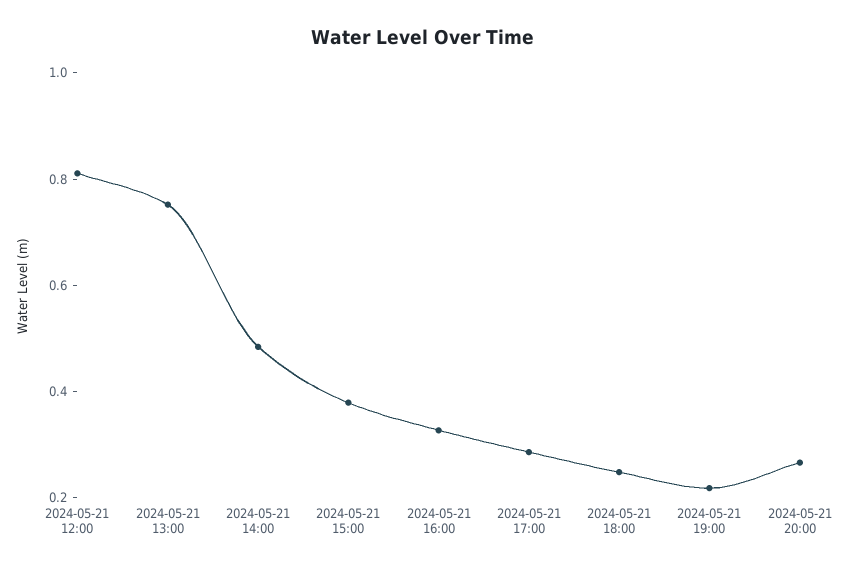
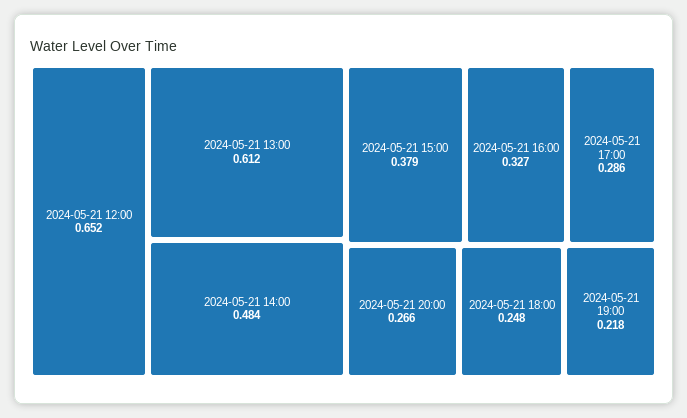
  {
-   "2024-05-21 12:00": 0.8,
+   "2024-05-21 12:00": 0.652,
-   "2024-05-21 13:00": 0.75,
+   "2024-05-21 13:00": 0.612,
    "2024-05-21 14:00": 0.484,
    "2024-05-21 15:00": 0.379,
    "2024-05-21 16:00": 0.327,
    "2024-05-21 17:00": 0.286,
    "2024-05-21 18:00": 0.248,
    "2024-05-21 19:00": 0.218,
    "2024-05-21 20:00": 0.266
  }

